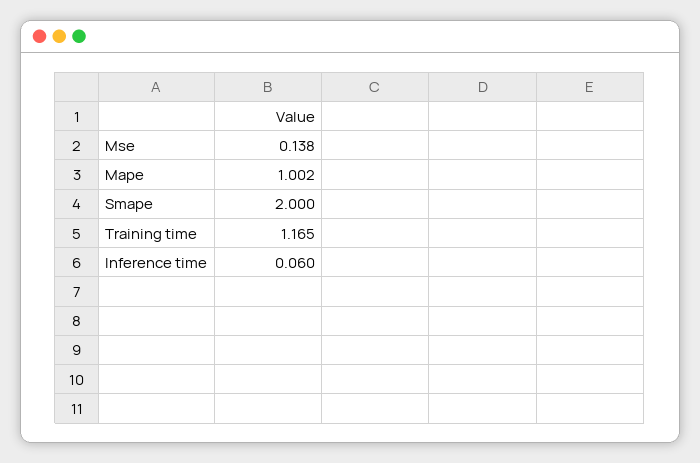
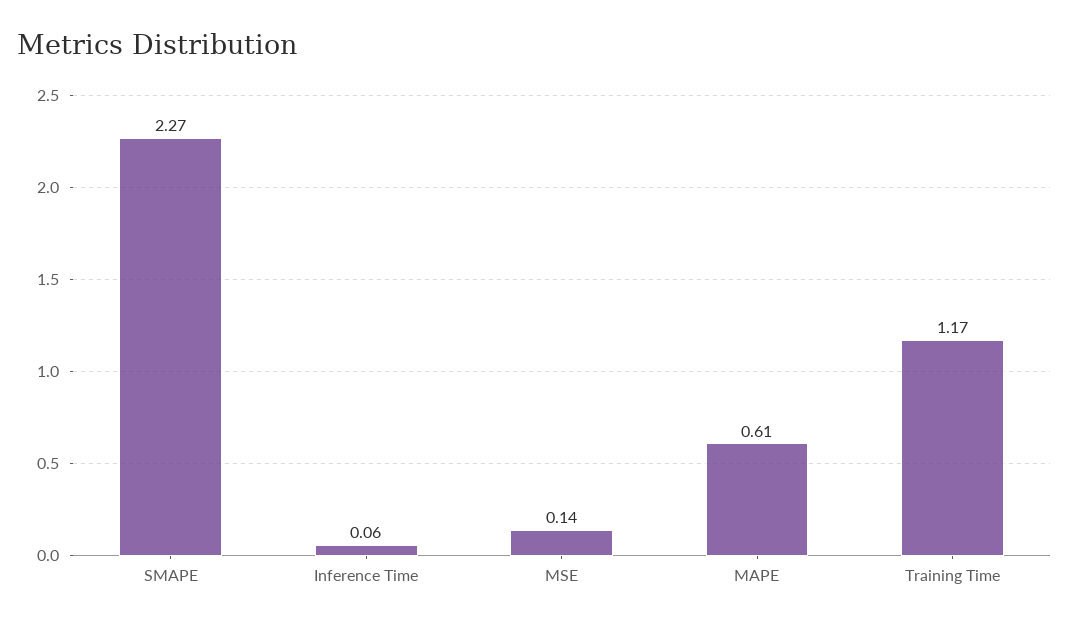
  {
    "Mse": 0.138,
-   "Mape": 1.002,
+   "Mape": 0.61,
-   "Smape": 2,
+   "Smape": 2.27,
    "Training time": 1.165,
    "Inference time": 0.06
  }

